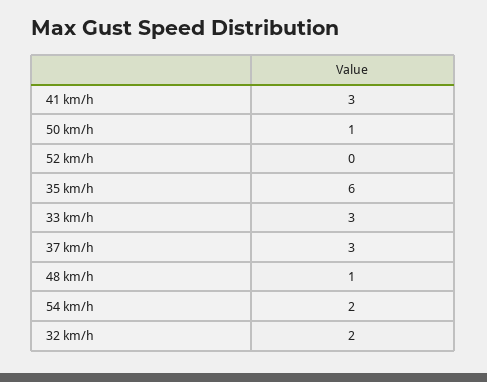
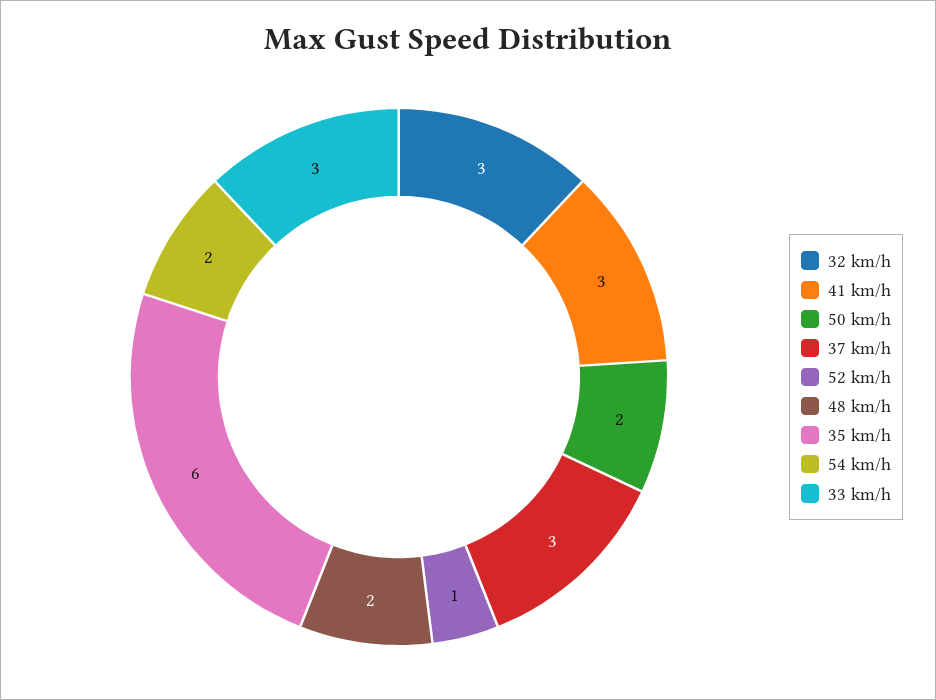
  {
    "41 km/h": 3,
-   "50 km/h": 1,
+   "50 km/h": 2,
-   "52 km/h": 0,
+   "52 km/h": 1,
    "35 km/h": 6,
    "33 km/h": 3,
    "37 km/h": 3,
-   "48 km/h": 1,
+   "48 km/h": 2,
    "54 km/h": 2,
-   "32 km/h": 2
+   "32 km/h": 3
  }

